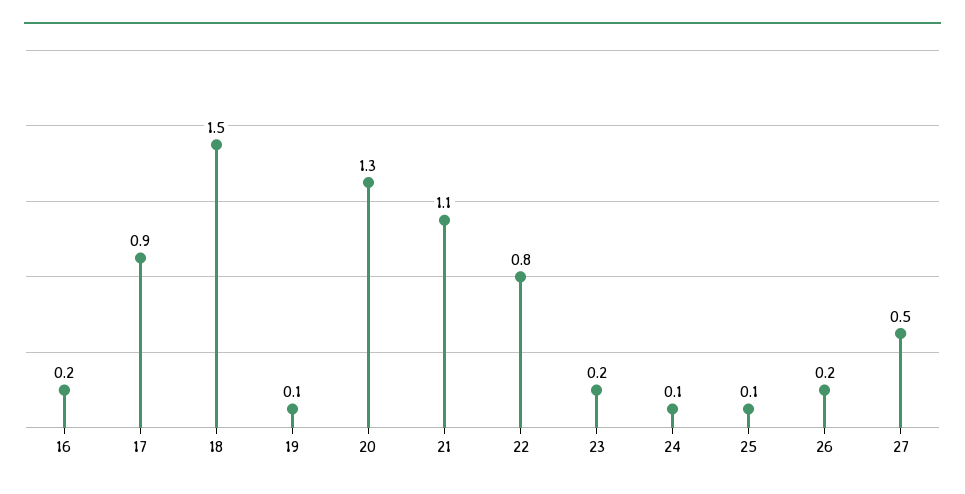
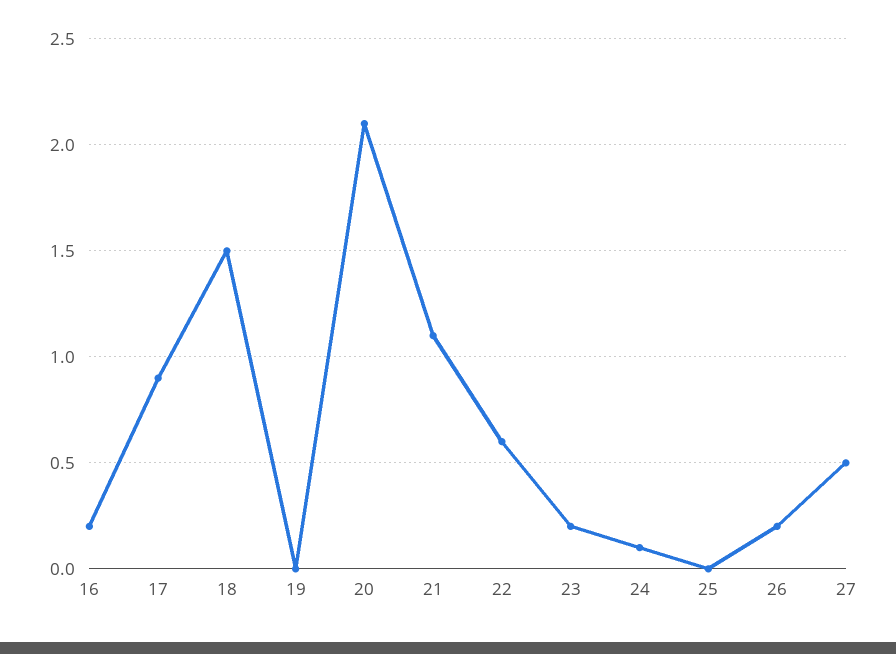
  {
    "16": 0.2,
    "17": 0.9,
    "18": 1.5,
-   "19": 0.1,
+   "19": 0,
-   "20": 1.3,
+   "20": 2.1,
    "21": 1.1,
-   "22": 0.8,
+   "22": 0.6,
    "23": 0.2,
    "24": 0.1,
-   "25": 0.1,
+   "25": 0,
    "26": 0.2,
    "27": 0.5
  }

